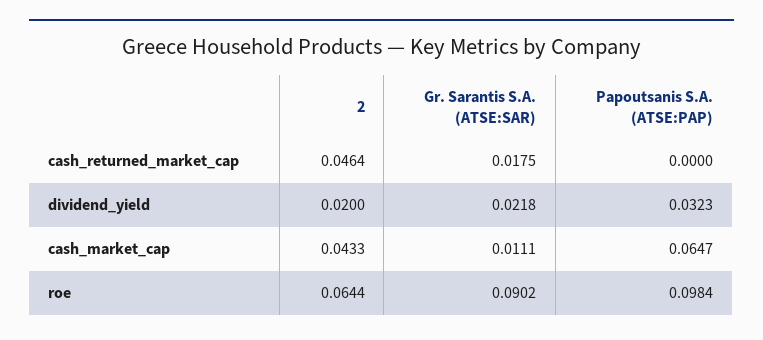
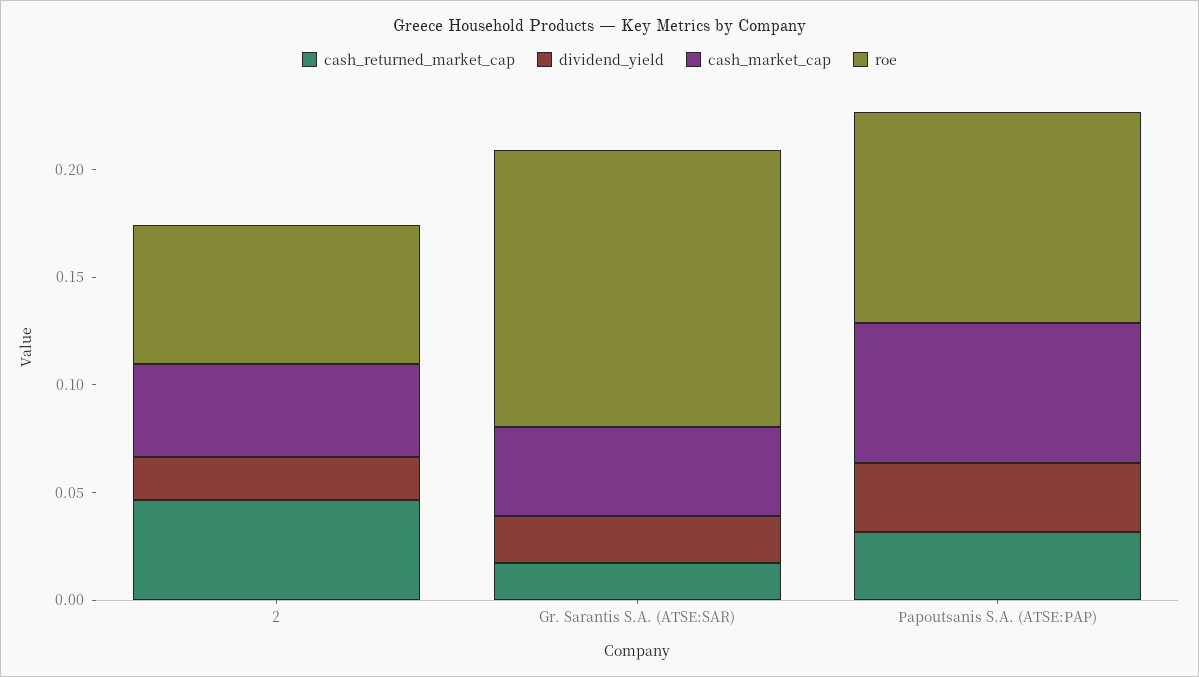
  {
    "cash_returned_market_cap": {
      "2": 0.0464,
      "Gr. Sarantis S.A. (ATSE:SAR)": 0.0175,
-     "Papoutsanis S.A. (ATSE:PAP)": 0
+     "Papoutsanis S.A. (ATSE:PAP)": 0.03
    },
    "dividend_yield": {
      "2": 0.02,
      "Gr. Sarantis S.A. (ATSE:SAR)": 0.0218,
      "Papoutsanis S.A. (ATSE:PAP)": 0.0323
    },
    "cash_market_cap": {
      "2": 0.0433,
-     "Gr. Sarantis S.A. (ATSE:SAR)": 0.0111,
+     "Gr. Sarantis S.A. (ATSE:SAR)": 0.04,
      "Papoutsanis S.A. (ATSE:PAP)": 0.0647
    },
    "roe": {
      "2": 0.0644,
-     "Gr. Sarantis S.A. (ATSE:SAR)": 0.0902,
+     "Gr. Sarantis S.A. (ATSE:SAR)": 0.13,
      "Papoutsanis S.A. (ATSE:PAP)": 0.0984
    }
  }

